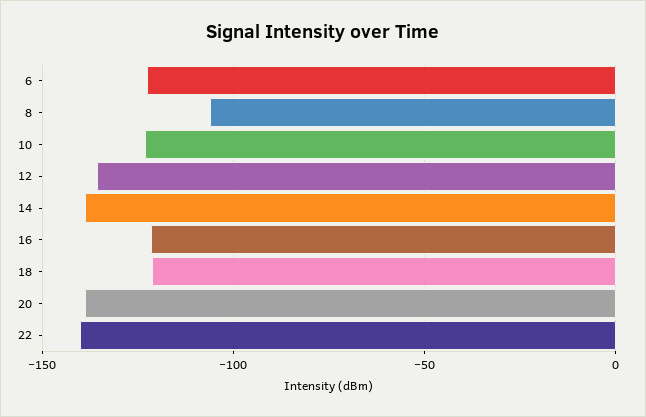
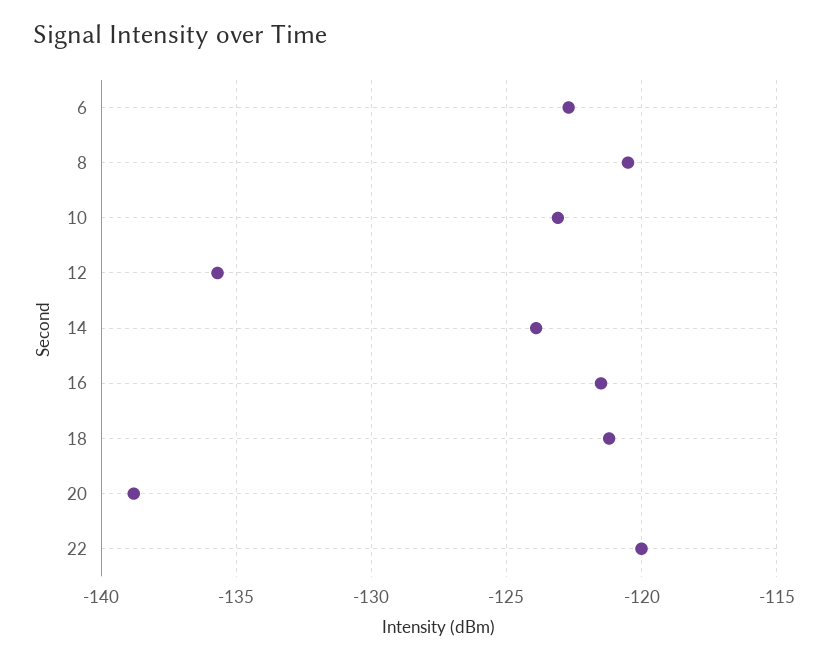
  {
    "6": -122.5,
-   "8": -105,
+   "8": -120.5,
    "10": -123,
    "12": -135.5,
-   "14": -140,
+   "14": -124,
    "16": -121.5,
    "18": -121,
    "20": -139,
-   "22": -140
+   "22": -120
  }

